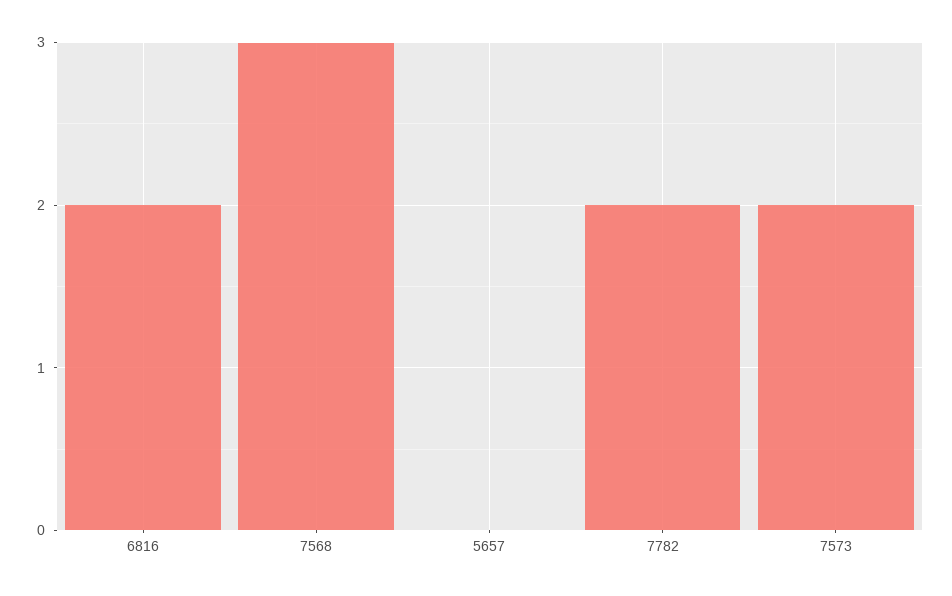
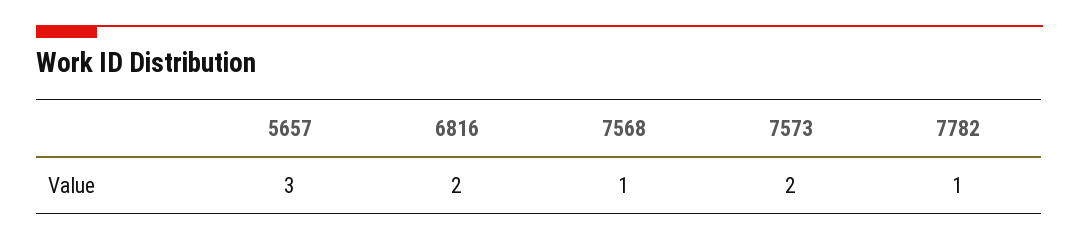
  {
    "6816": 2,
-   "7568": 3,
+   "7568": 1,
-   "5657": 0,
+   "5657": 3,
-   "7782": 2,
+   "7782": 1,
    "7573": 2
  }

